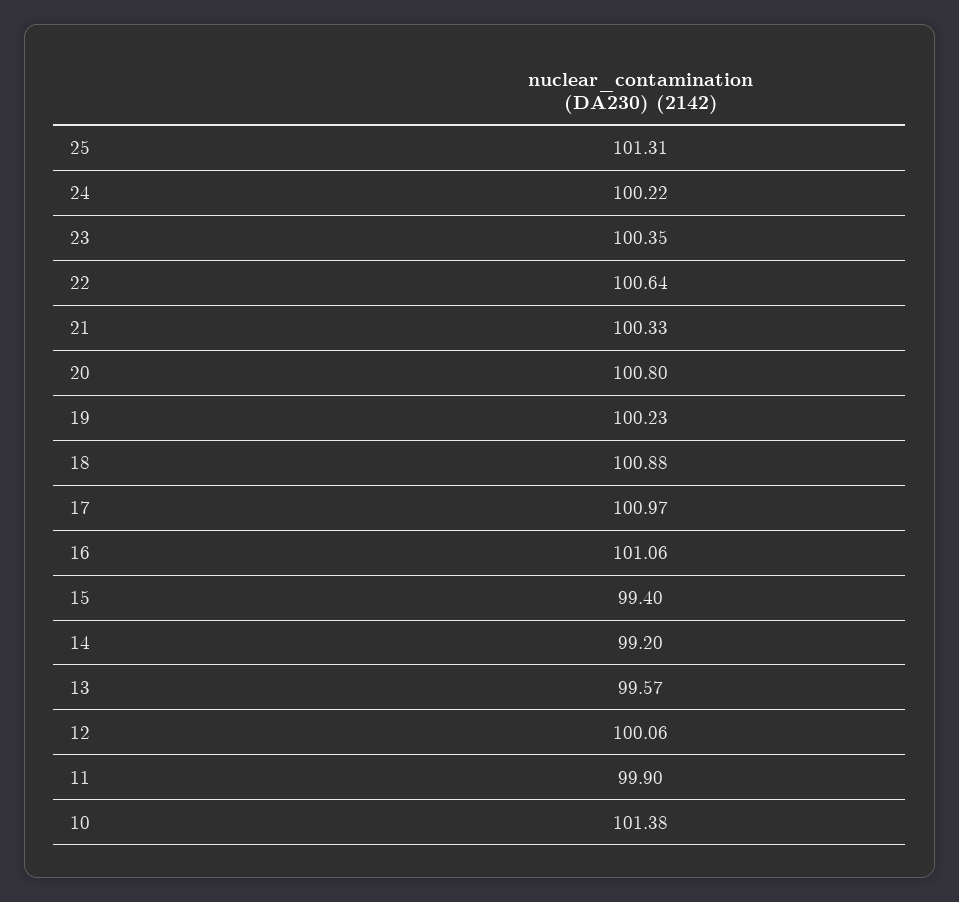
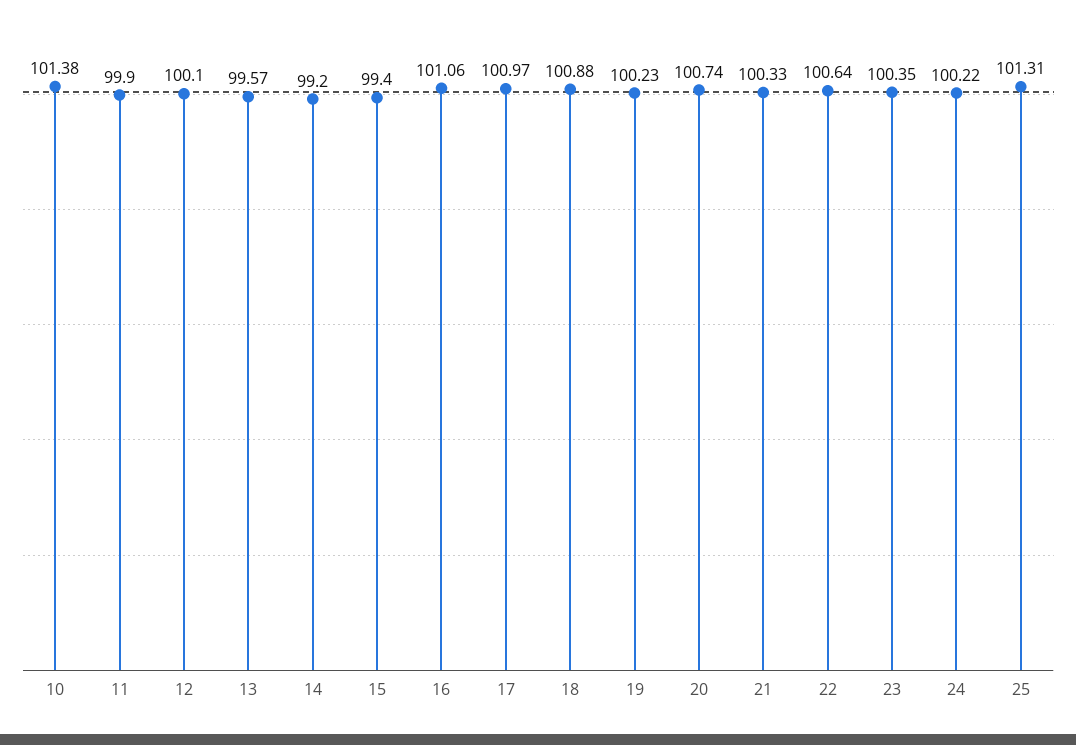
  {
    "25": 101.31,
    "24": 100.22,
    "23": 100.35,
    "22": 100.64,
    "21": 100.33,
-   "20": 100.8,
+   "20": 100.74,
    "19": 100.23,
    "18": 100.88,
    "17": 100.97,
    "16": 101.06,
    "15": 99.4,
    "14": 99.2,
    "13": 99.57,
-   "12": 100.06,
+   "12": 100.1,
    "11": 99.9,
    "10": 101.38
  }

